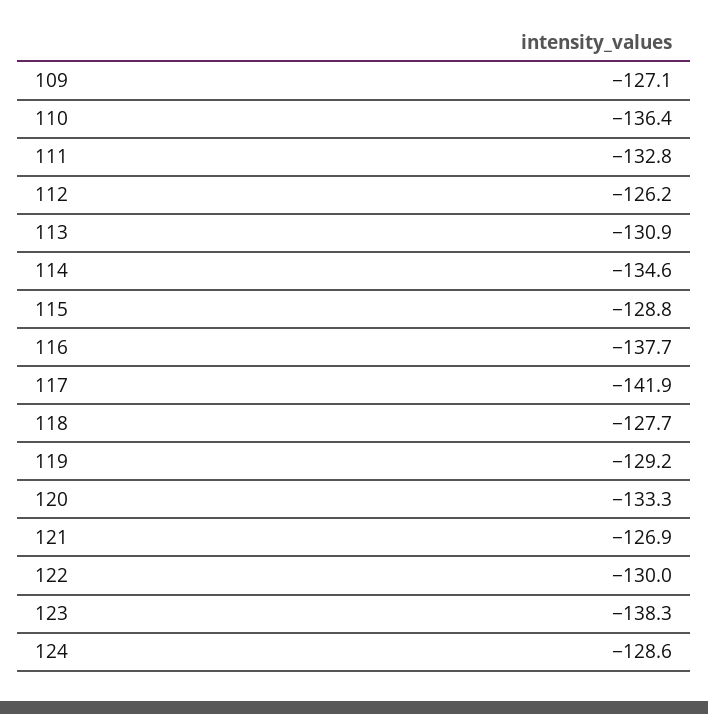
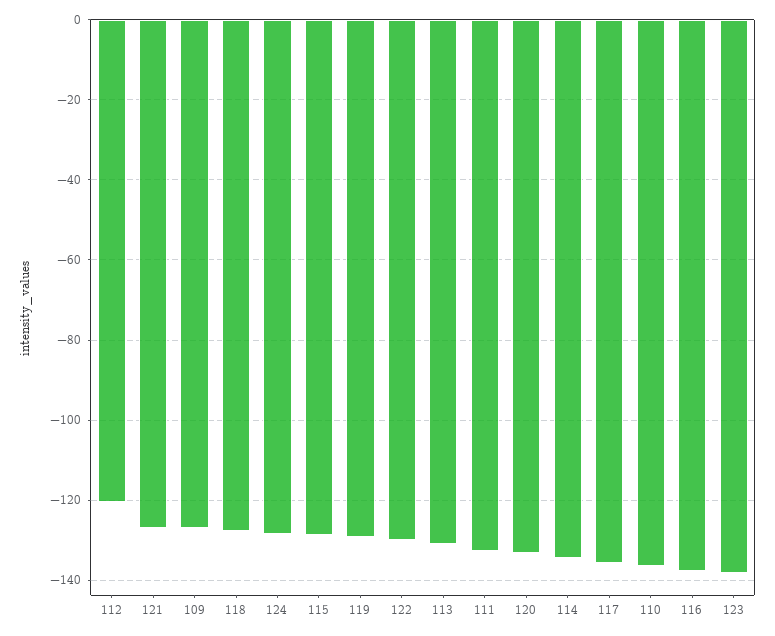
  {
    "109": -127.1,
    "110": -136.4,
    "111": -132.8,
-   "112": -126.2,
+   "112": -120,
    "113": -130.9,
    "114": -134.6,
    "115": -128.8,
    "116": -137.7,
-   "117": -141.9,
+   "117": -136,
    "118": -127.7,
    "119": -129.2,
    "120": -133.3,
    "121": -126.9,
    "122": -130,
    "123": -138.3,
    "124": -128.6
  }

